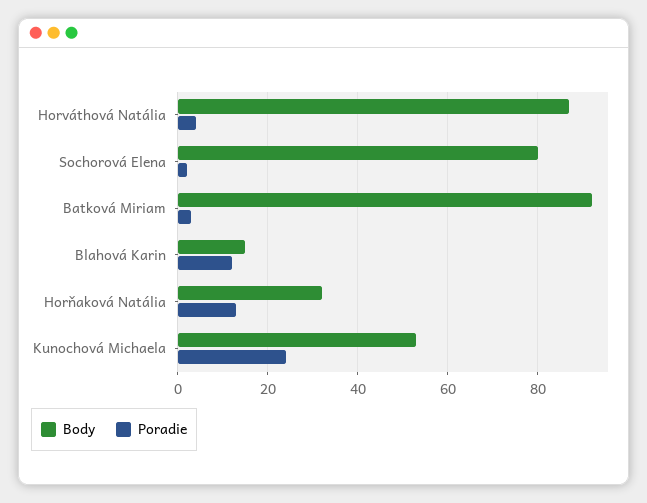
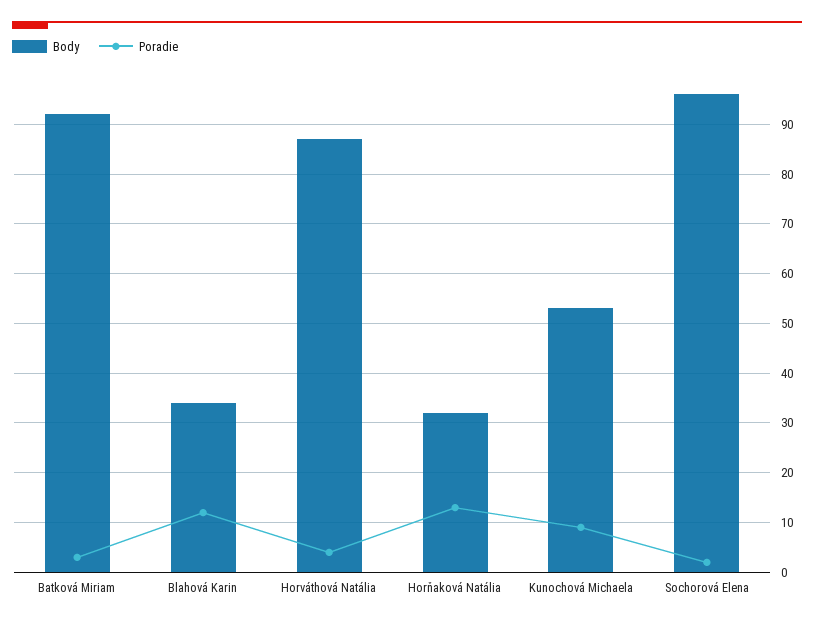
  {
    "Body": {
      "Horváthová Natália": 85,
-     "Sochorová Elena": 80,
+     "Sochorová Elena": 95,
      "Batková Miriam": 90,
-     "Blahová Karin": 15,
+     "Blahová Karin": 35,
      "Horňaková Natália": 30,
      "Kunochová Michaela": 55
    },
    "Poradie": {
      "Horváthová Natália": 5,
      "Sochorová Elena": 0,
      "Batková Miriam": 5,
      "Blahová Karin": 10,
      "Horňaková Natália": 15,
-     "Kunochová Michaela": 25
+     "Kunochová Michaela": 10
    }
  }

